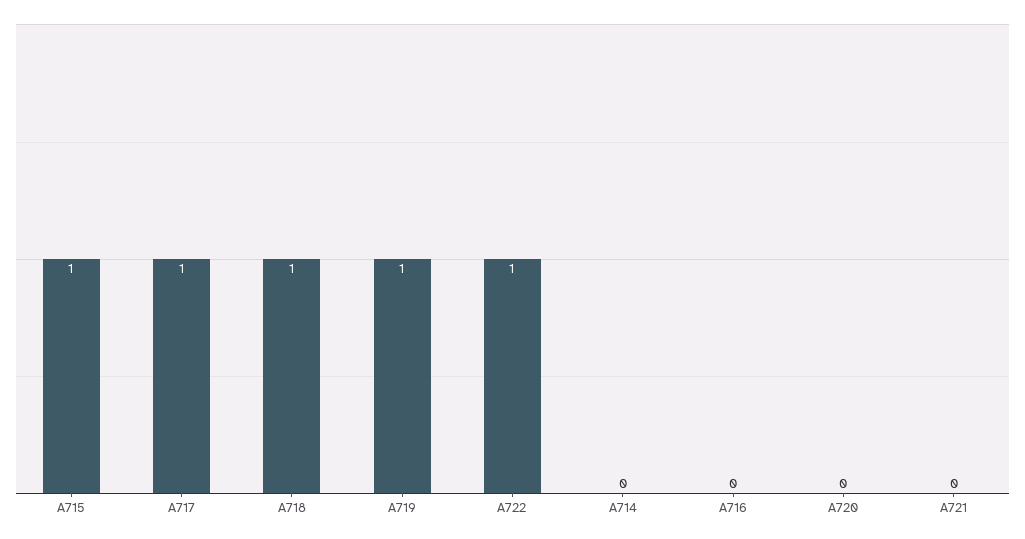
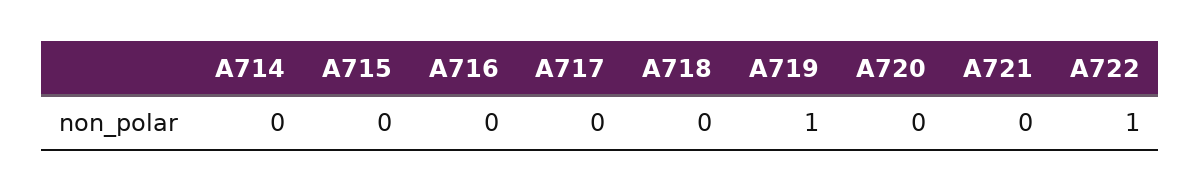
  {
-   "A715": 1,
+   "A715": 0,
-   "A717": 1,
+   "A717": 0,
-   "A718": 1,
+   "A718": 0,
    "A719": 1,
    "A722": 1,
    "A714": 0,
    "A716": 0,
    "A720": 0,
    "A721": 0
  }

